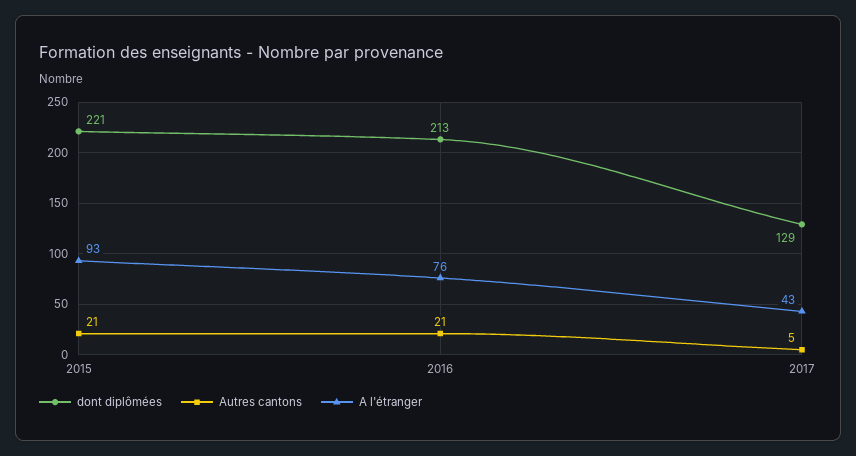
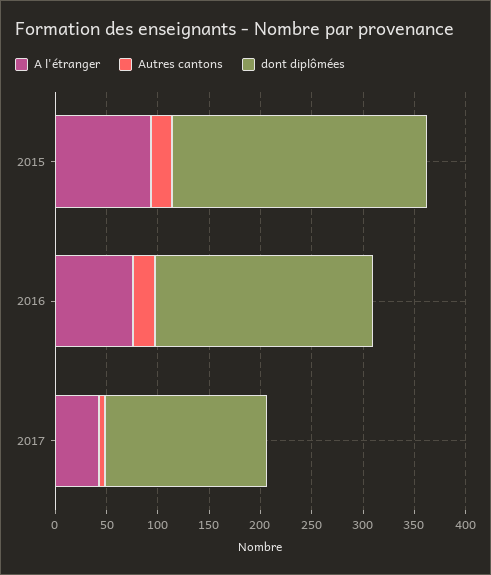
  {
    "dont diplômées": {
-     "2015": 221,
+     "2015": 250,
      "2016": 213,
-     "2017": 129
+     "2017": 160
    },
    "Autres cantons": {
      "2015": 21,
      "2016": 21,
      "2017": 5
    },
    "A l'étranger": {
      "2015": 93,
      "2016": 76,
      "2017": 43
    }
  }

